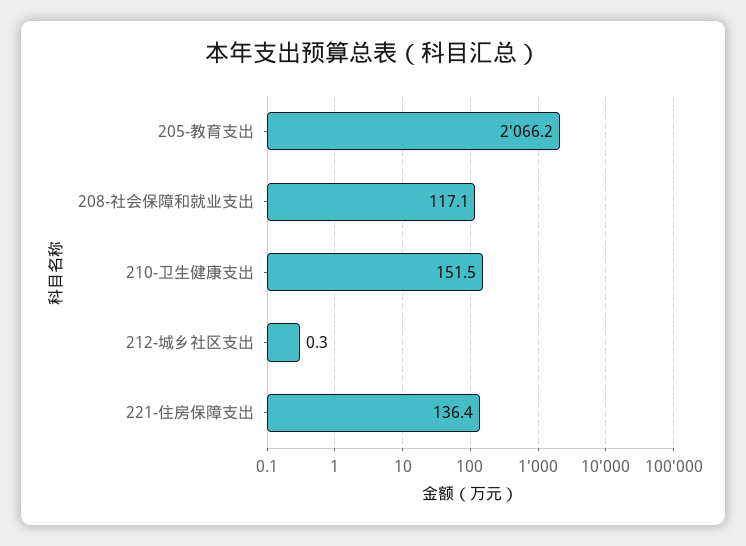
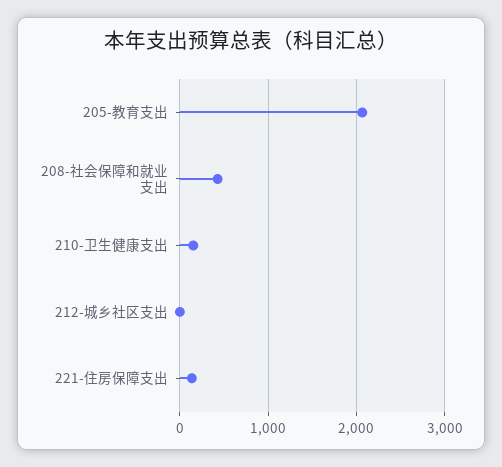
  {
    "205-教育支出": 2066.2,
-   "208-社会保障和就业支出": 117.1,
+   "208-社会保障和就业支出": 400,
    "210-卫生健康支出": 151.5,
    "212-城乡社区支出": 0.3,
    "221-住房保障支出": 136.4
  }

